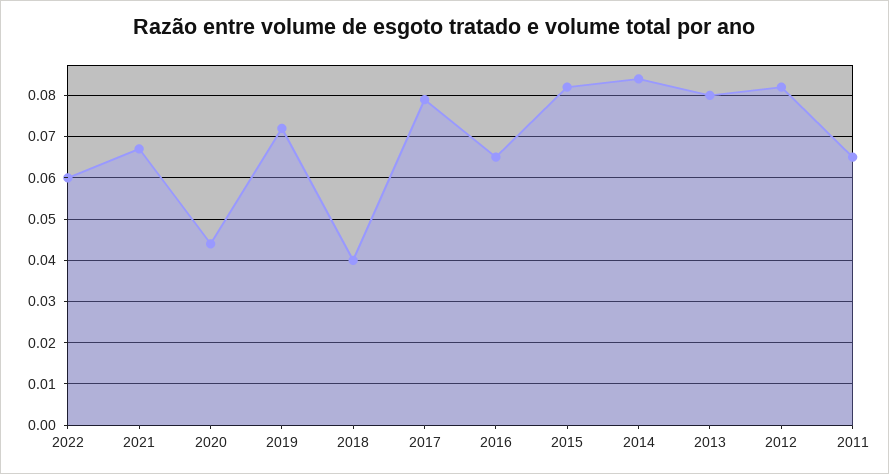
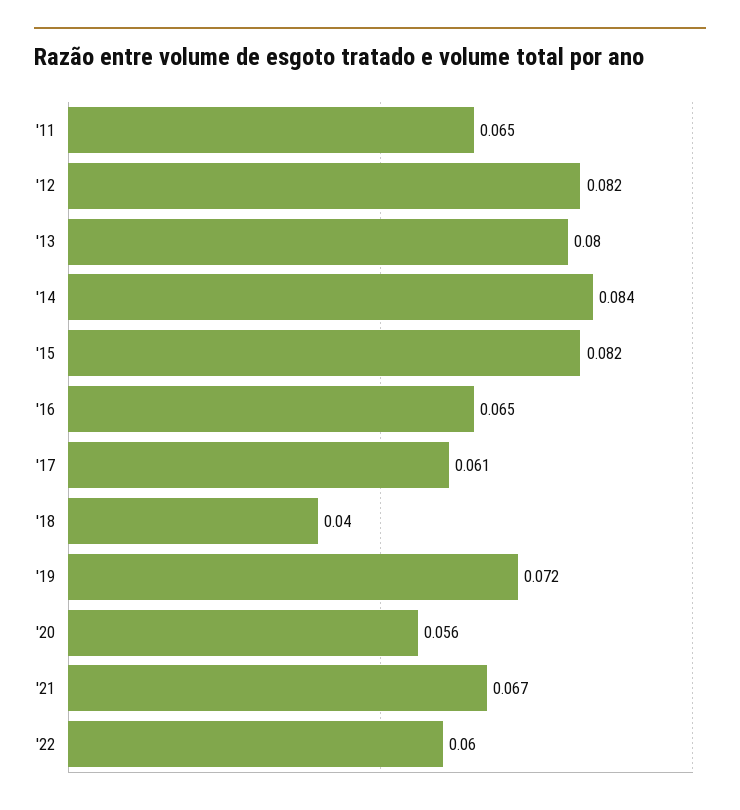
  {
    "2022": 0.06,
    "2021": 0.067,
-   "2020": 0.045,
+   "2020": 0.056,
    "2019": 0.072,
    "2018": 0.04,
-   "2017": 0.08,
+   "2017": 0.061,
    "2016": 0.065,
    "2015": 0.082,
    "2014": 0.084,
    "2013": 0.08,
    "2012": 0.082,
    "2011": 0.065
  }

